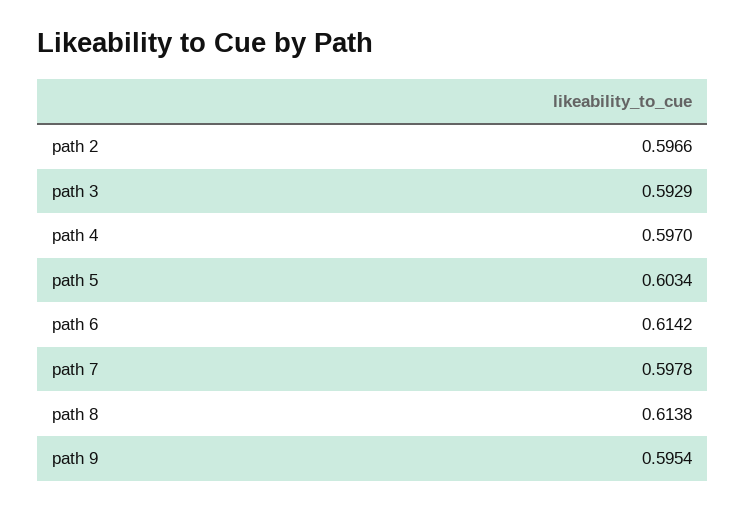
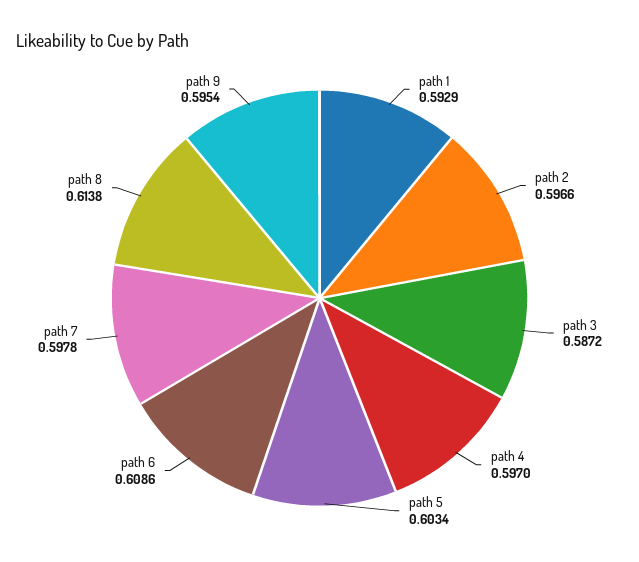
  {
    "path 2": 0.5966,
-   "path 3": 0.5929,
+   "path 3": 0.5872,
    "path 4": 0.597,
    "path 5": 0.6034,
-   "path 6": 0.6142,
+   "path 6": 0.6086,
    "path 7": 0.5978,
    "path 8": 0.6138,
-   "path 9": 0.5954
+   "path 9": 0.5954,
+   "path 1": 0.5929
  }

